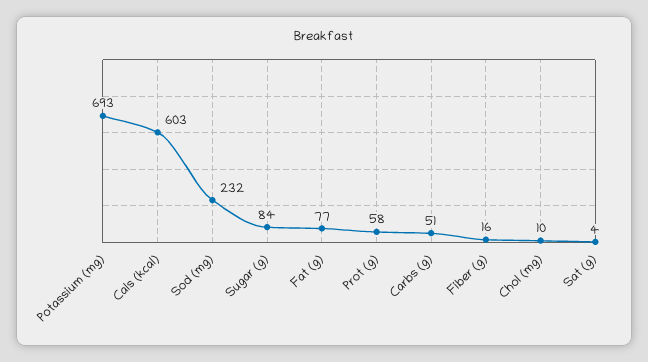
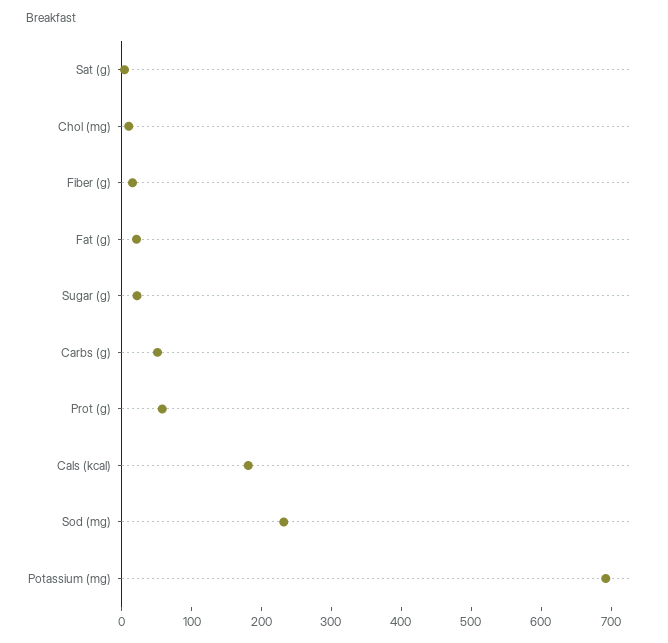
  {
    "Potassium (mg)": 693,
-   "Cals (kcal)": 603,
+   "Cals (kcal)": 180,
    "Sod (mg)": 232,
-   "Sugar (g)": 84,
+   "Sugar (g)": 20,
-   "Fat (g)": 77,
+   "Fat (g)": 20,
    "Prot (g)": 58,
    "Carbs (g)": 51,
    "Fiber (g)": 16,
    "Chol (mg)": 10,
    "Sat (g)": 4
  }

